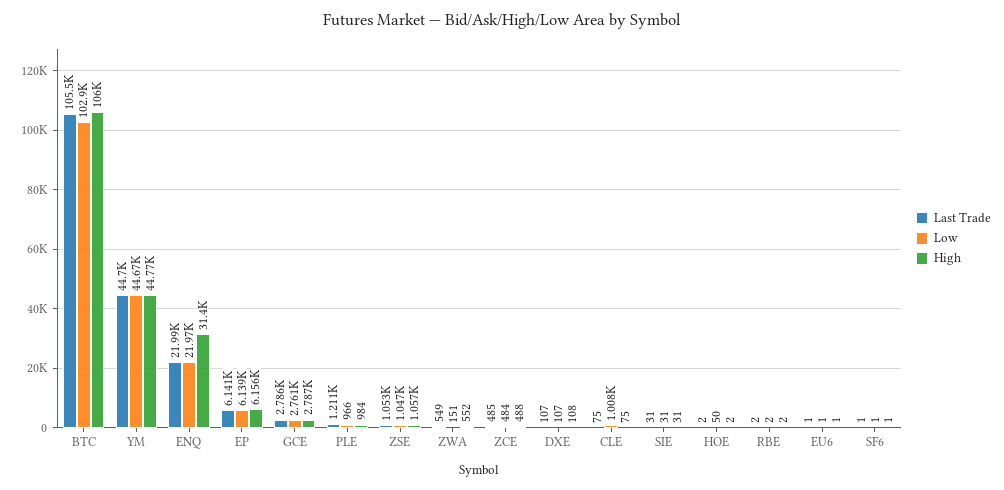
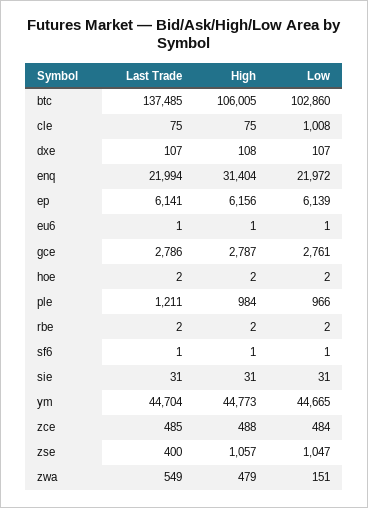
  {
    "Last Trade": {
-     "BTC": 105500,
+     "BTC": 137485,
      "YM": 44704,
      "ENQ": 21994,
      "EP": 6141,
      "GCE": 2786,
      "PLE": 1211,
-     "ZSE": 1053,
+     "ZSE": 400,
      "ZWA": 549,
      "ZCE": 485,
      "DXE": 107,
      "CLE": 75,
      "SIE": 31,
      "HOE": 2,
      "RBE": 2,
      "EU6": 1,
      "SF6": 1
    },
    "Low": {
      "BTC": 102860,
      "YM": 44665,
      "ENQ": 21972,
      "EP": 6139,
      "GCE": 2761,
      "PLE": 966,
      "ZSE": 1047,
      "ZWA": 151,
      "ZCE": 484,
      "DXE": 107,
      "CLE": 1008,
      "SIE": 31,
-     "HOE": 50,
+     "HOE": 2,
      "RBE": 2,
      "EU6": 1,
      "SF6": 1
    },
    "High": {
      "BTC": 106005,
      "YM": 44773,
      "ENQ": 31404,
      "EP": 6156,
      "GCE": 2787,
      "PLE": 984,
      "ZSE": 1057,
-     "ZWA": 552,
+     "ZWA": 479,
      "ZCE": 488,
      "DXE": 108,
      "CLE": 75,
      "SIE": 31,
      "HOE": 2,
      "RBE": 2,
      "EU6": 1,
      "SF6": 1
    }
  }

